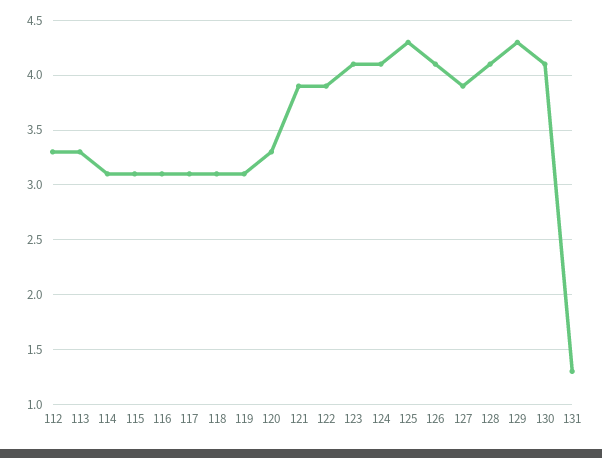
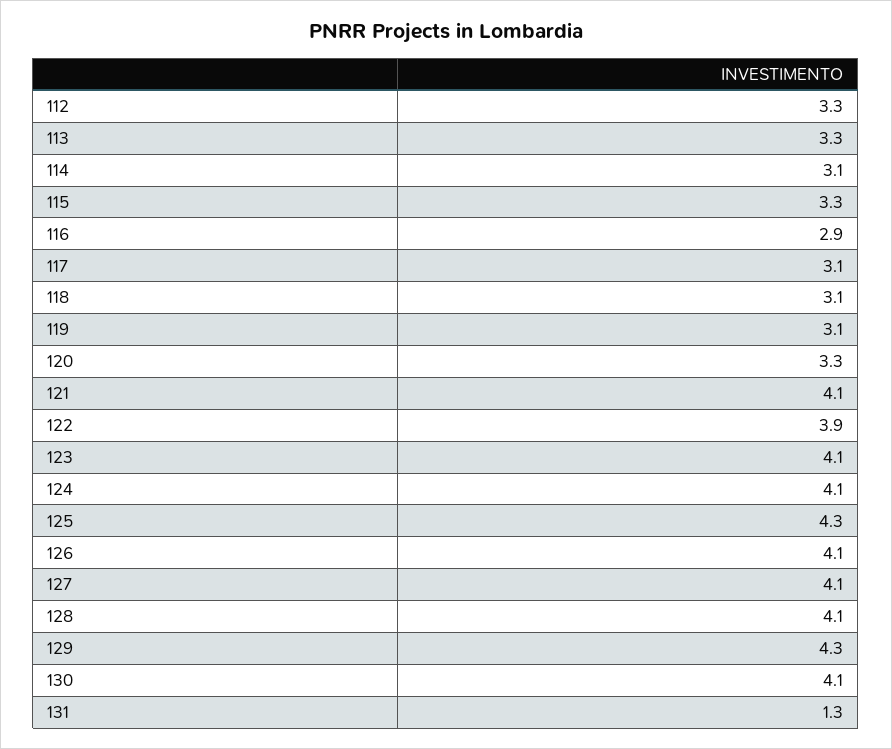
  {
    "112": 3.3,
    "113": 3.3,
    "114": 3.1,
-   "115": 3.1,
+   "115": 3.3,
-   "116": 3.1,
+   "116": 2.9,
    "117": 3.1,
    "118": 3.1,
    "119": 3.1,
    "120": 3.3,
-   "121": 3.9,
+   "121": 4.1,
    "122": 3.9,
    "123": 4.1,
    "124": 4.1,
    "125": 4.3,
    "126": 4.1,
-   "127": 3.9,
+   "127": 4.1,
    "128": 4.1,
    "129": 4.3,
    "130": 4.1,
    "131": 1.3
  }

